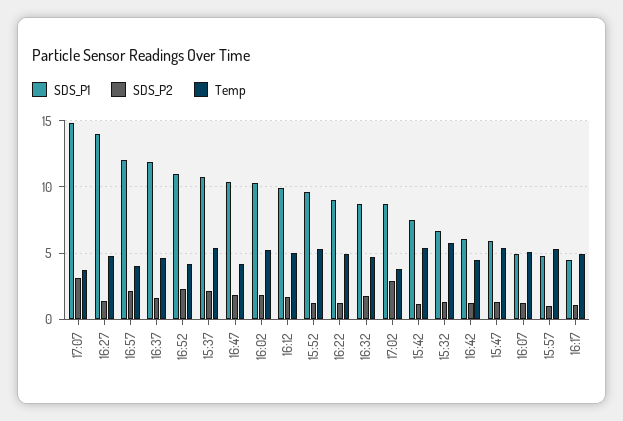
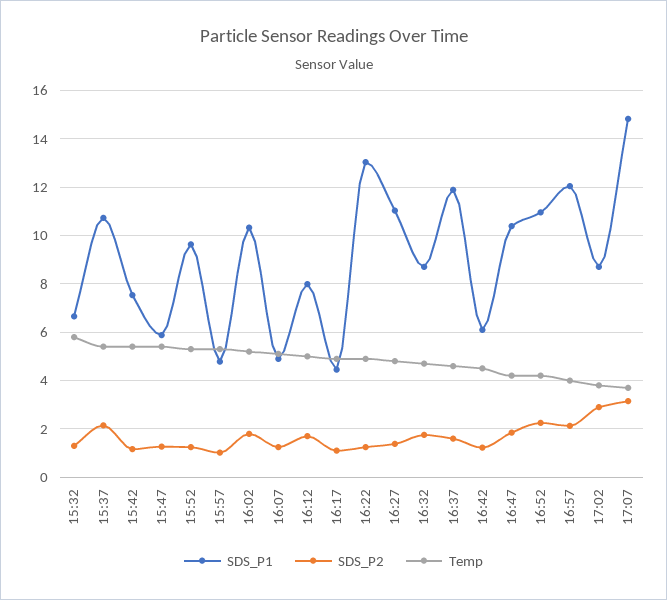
  {
    "SDS_P1": {
      "17:07": 14.75,
-     "16:27": 14,
+     "16:27": 11,
      "16:57": 12,
      "16:37": 12,
      "16:52": 11,
      "15:37": 10.75,
      "16:47": 10.5,
      "16:02": 10.25,
-     "16:12": 10,
+     "16:12": 8,
      "15:52": 9.75,
-     "16:22": 9,
+     "16:22": 13,
      "16:32": 8.75,
      "17:02": 8.75,
      "15:42": 7.5,
      "15:32": 6.75,
      "16:42": 6,
      "15:47": 6,
      "16:07": 5,
      "15:57": 4.75,
      "16:17": 4.5
    },
    "SDS_P2": {
      "17:07": 3.25,
      "16:27": 1.5,
      "16:57": 2.25,
      "16:37": 1.5,
      "16:52": 2.25,
      "15:37": 2.25,
      "16:47": 1.75,
      "16:02": 1.75,
      "16:12": 1.75,
      "15:52": 1.25,
      "16:22": 1.25,
      "16:32": 1.75,
      "17:02": 3,
      "15:42": 1.25,
      "15:32": 1.25,
      "16:42": 1.25,
      "15:47": 1.25,
      "16:07": 1.25,
      "15:57": 1,
      "16:17": 1
    },
    "Temp": {
      "17:07": 3.75,
      "16:27": 4.75,
      "16:57": 4,
      "16:37": 4.5,
      "16:52": 4.25,
      "15:37": 5.5,
      "16:47": 4.25,
      "16:02": 5.25,
      "16:12": 5,
      "15:52": 5.25,
      "16:22": 5,
      "16:32": 4.75,
      "17:02": 3.75,
      "15:42": 5.5,
      "15:32": 5.75,
      "16:42": 4.5,
      "15:47": 5.5,
      "16:07": 5,
      "15:57": 5.25,
      "16:17": 5
    }
  }

